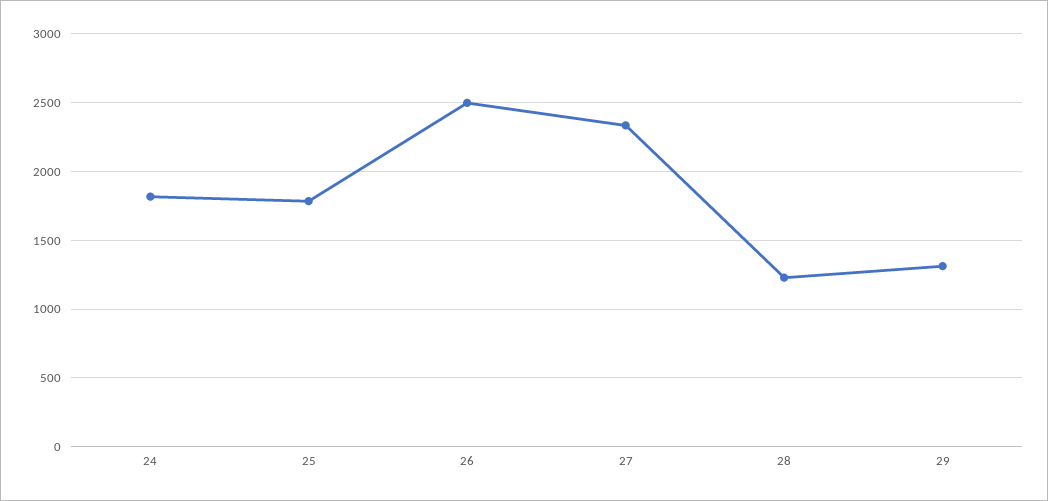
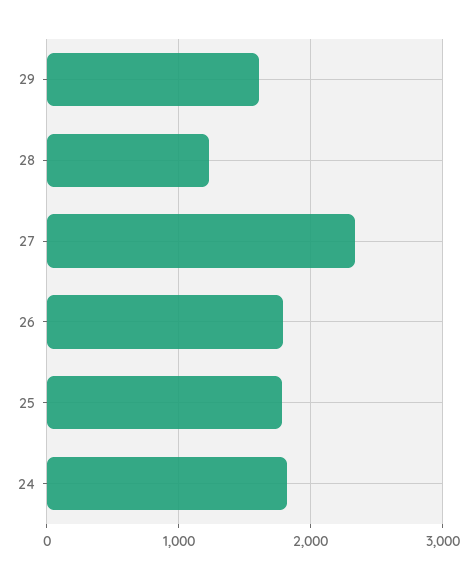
  {
    "24": 1800,
    "25": 1800,
-   "26": 2500,
+   "26": 1800,
    "27": 2350,
    "28": 1250,
-   "29": 1300
+   "29": 1600
  }

